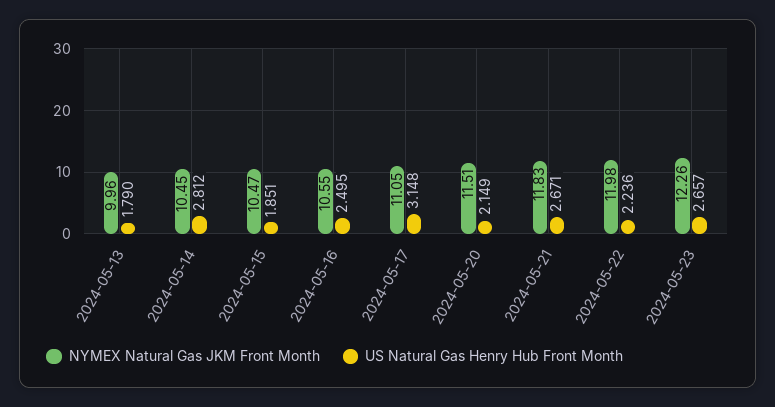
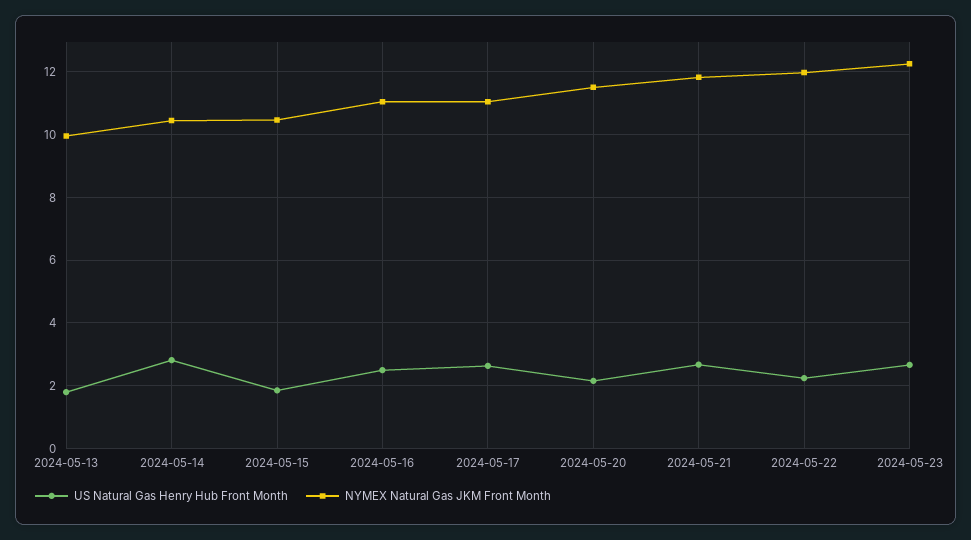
  {
    "NYMEX Natural Gas JKM Front Month": {
      "2024-05-13": 9.96,
      "2024-05-14": 10.45,
      "2024-05-15": 10.47,
-     "2024-05-16": 10.55,
+     "2024-05-16": 11,
      "2024-05-17": 11.05,
      "2024-05-20": 11.51,
      "2024-05-21": 11.83,
      "2024-05-22": 11.98,
      "2024-05-23": 12.26
    },
    "US Natural Gas Henry Hub Front Month": {
      "2024-05-13": 1.79,
      "2024-05-14": 2.812,
      "2024-05-15": 1.851,
      "2024-05-16": 2.495,
-     "2024-05-17": 3.148,
+     "2024-05-17": 2.6,
      "2024-05-20": 2.149,
      "2024-05-21": 2.671,
      "2024-05-22": 2.236,
      "2024-05-23": 2.657
    }
  }

